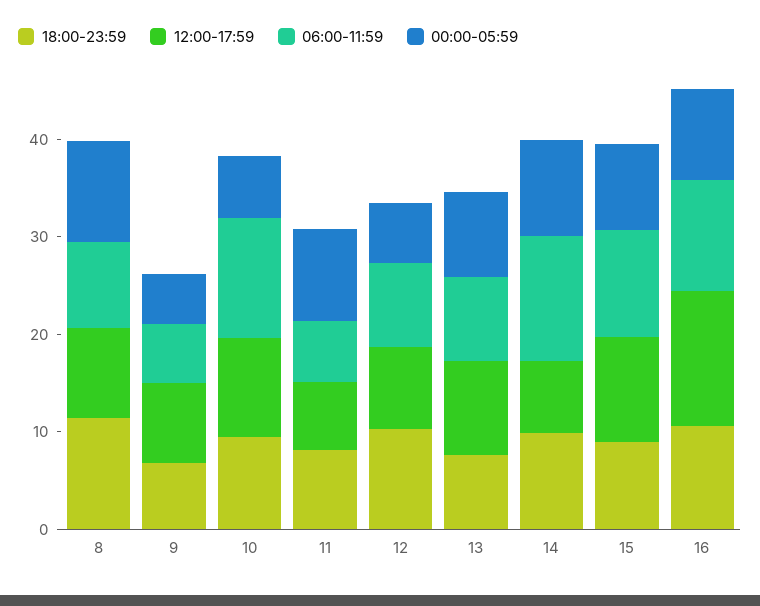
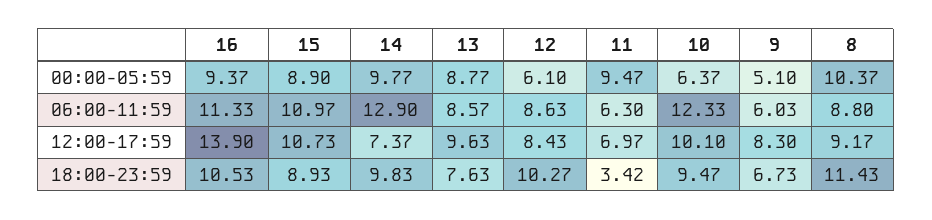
  {
    "18:00-23:59": {
      "8": 11.43,
      "9": 6.73,
      "10": 9.47,
-     "11": 8,
+     "11": 3.42,
      "12": 10.27,
      "13": 7.63,
      "14": 9.83,
      "15": 8.93,
      "16": 10.53
    },
    "12:00-17:59": {
      "8": 9.17,
      "9": 8.3,
      "10": 10.1,
      "11": 6.97,
      "12": 8.43,
      "13": 9.63,
      "14": 7.37,
      "15": 10.73,
      "16": 13.9
    },
    "06:00-11:59": {
      "8": 8.8,
      "9": 6.03,
      "10": 12.33,
      "11": 6.3,
      "12": 8.63,
      "13": 8.57,
      "14": 12.9,
      "15": 10.97,
      "16": 11.33
    },
    "00:00-05:59": {
      "8": 10.37,
      "9": 5.1,
      "10": 6.37,
      "11": 9.47,
      "12": 6.1,
      "13": 8.77,
      "14": 9.77,
      "15": 8.9,
      "16": 9.37
    }
  }

